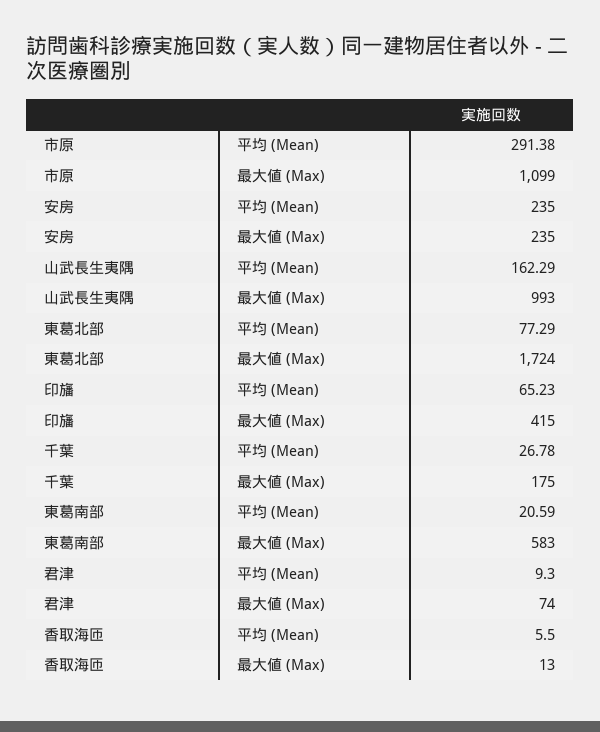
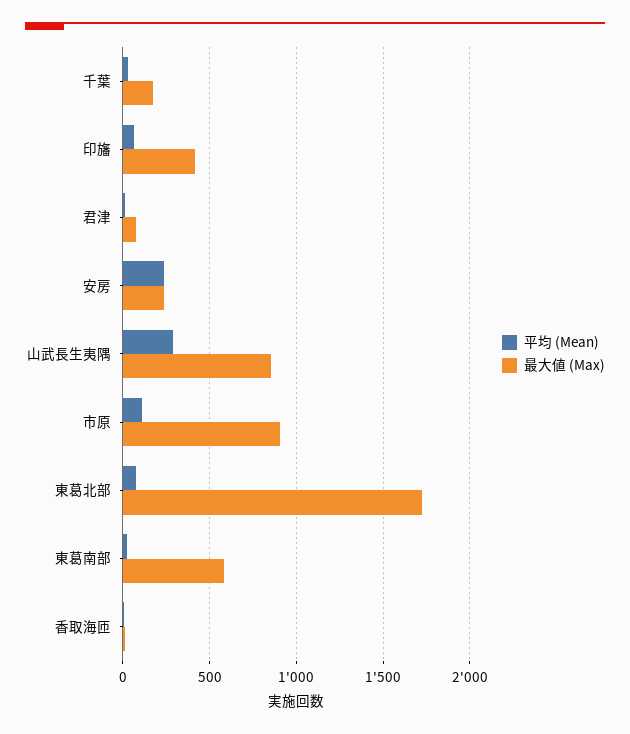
  {
    "平均 (Mean)": {
-     "市原": 291.38,
+     "市原": 100,
      "安房": 235,
-     "山武長生夷隅": 162.29,
+     "山武長生夷隅": 300,
      "東葛北部": 77.29,
      "印旛": 65.23,
      "千葉": 26.78,
      "東葛南部": 20.59,
      "君津": 9.3,
      "香取海匝": 5.5
    },
    "最大値 (Max)": {
-     "市原": 1099,
+     "市原": 900,
      "安房": 235,
-     "山武長生夷隅": 993,
+     "山武長生夷隅": 850,
      "東葛北部": 1724,
      "印旛": 415,
      "千葉": 175,
      "東葛南部": 583,
      "君津": 74,
      "香取海匝": 13
    }
  }

